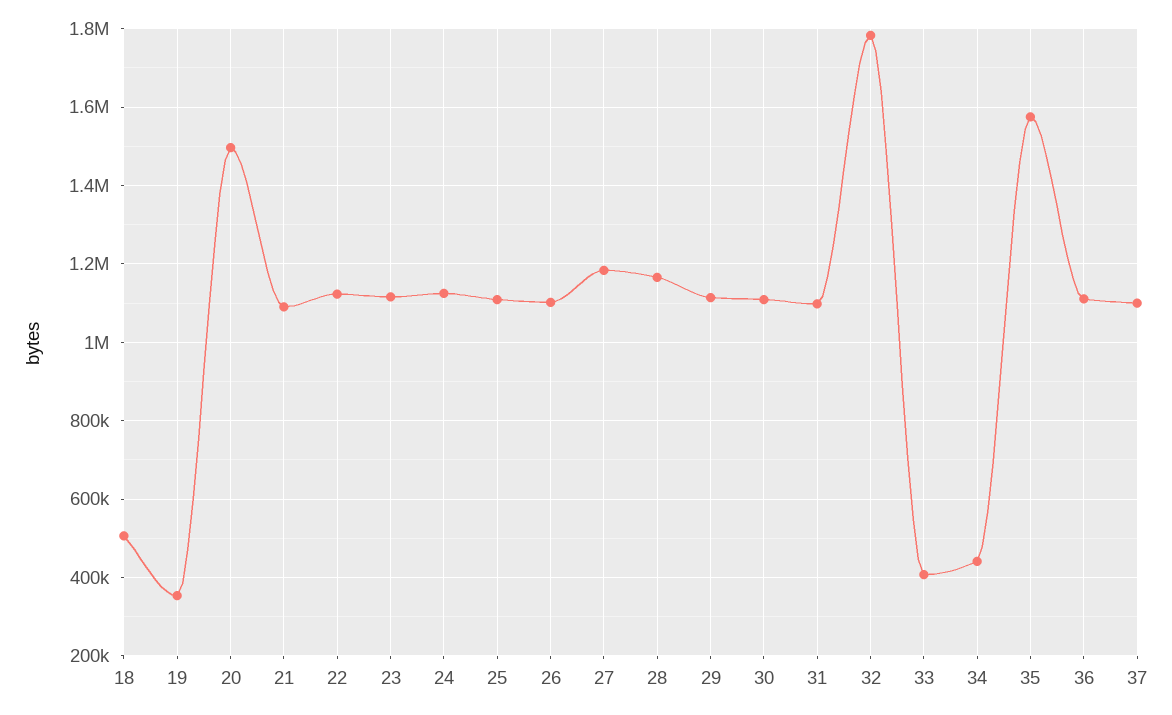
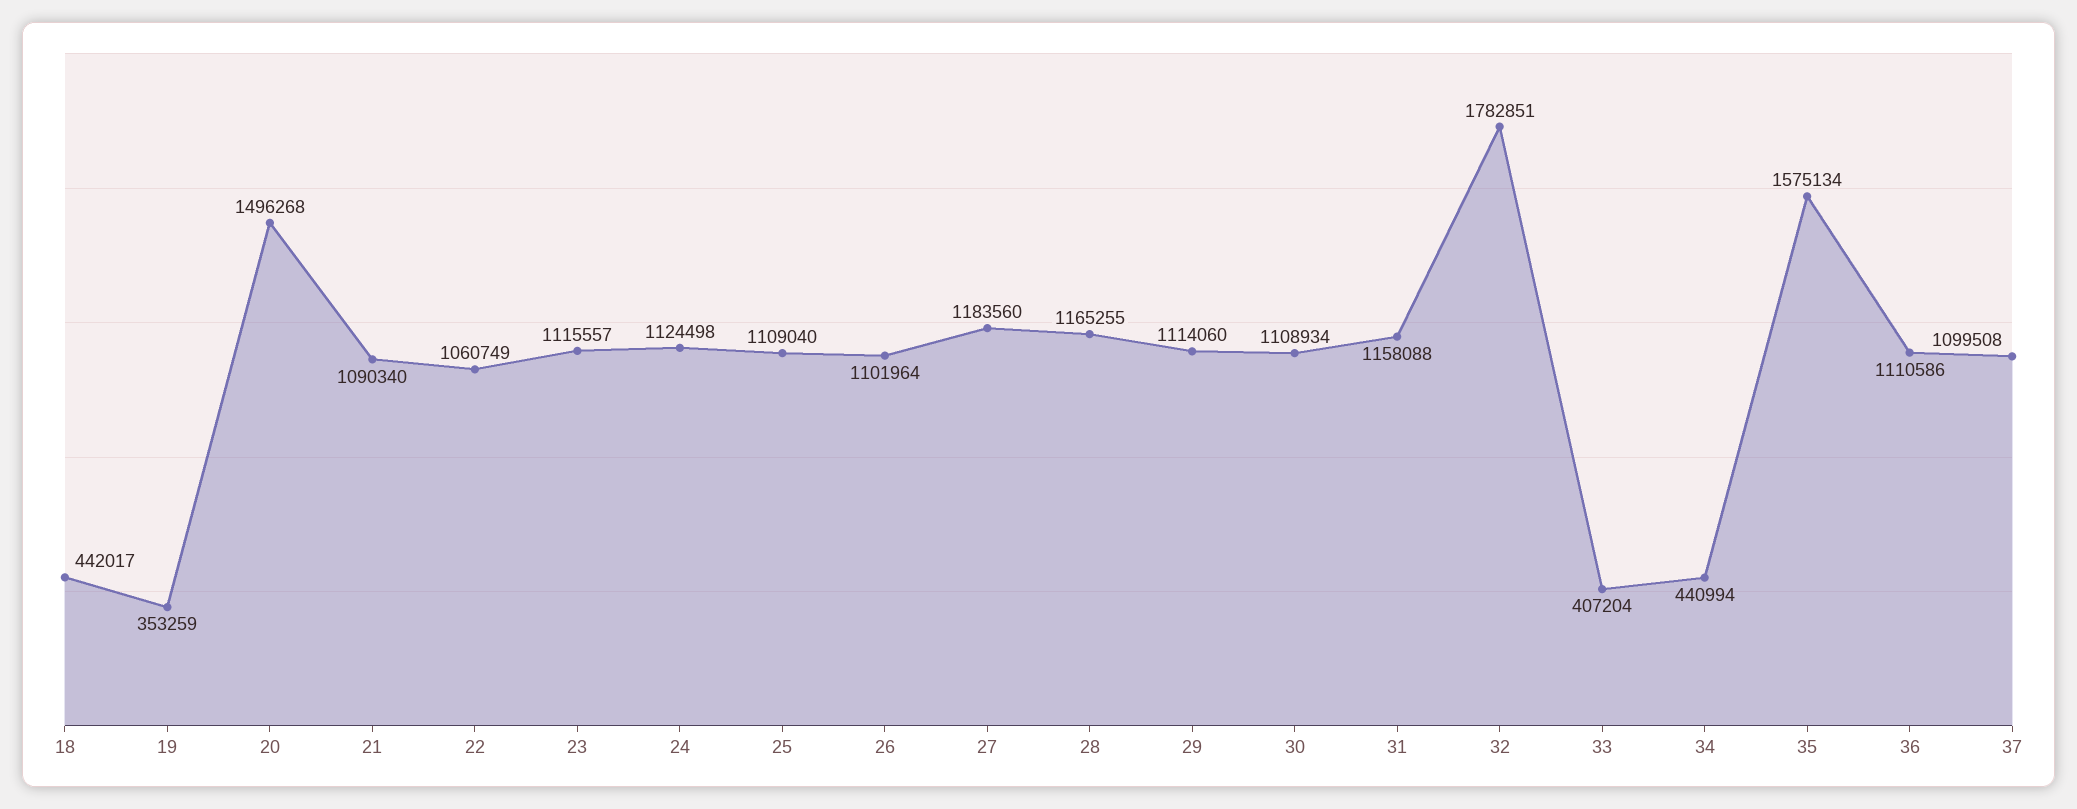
  {
-   "18": 500000,
+   "18": 442017,
    "19": 353259,
    "20": 1496268,
    "21": 1090340,
-   "22": 1120000,
+   "22": 1060749,
    "23": 1115557,
    "24": 1124498,
    "25": 1109040,
    "26": 1101964,
    "27": 1183560,
    "28": 1165255,
    "29": 1114060,
    "30": 1108934,
-   "31": 1100000,
+   "31": 1158088,
    "32": 1782851,
    "33": 407204,
    "34": 440994,
    "35": 1575134,
    "36": 1110586,
    "37": 1099508
  }

